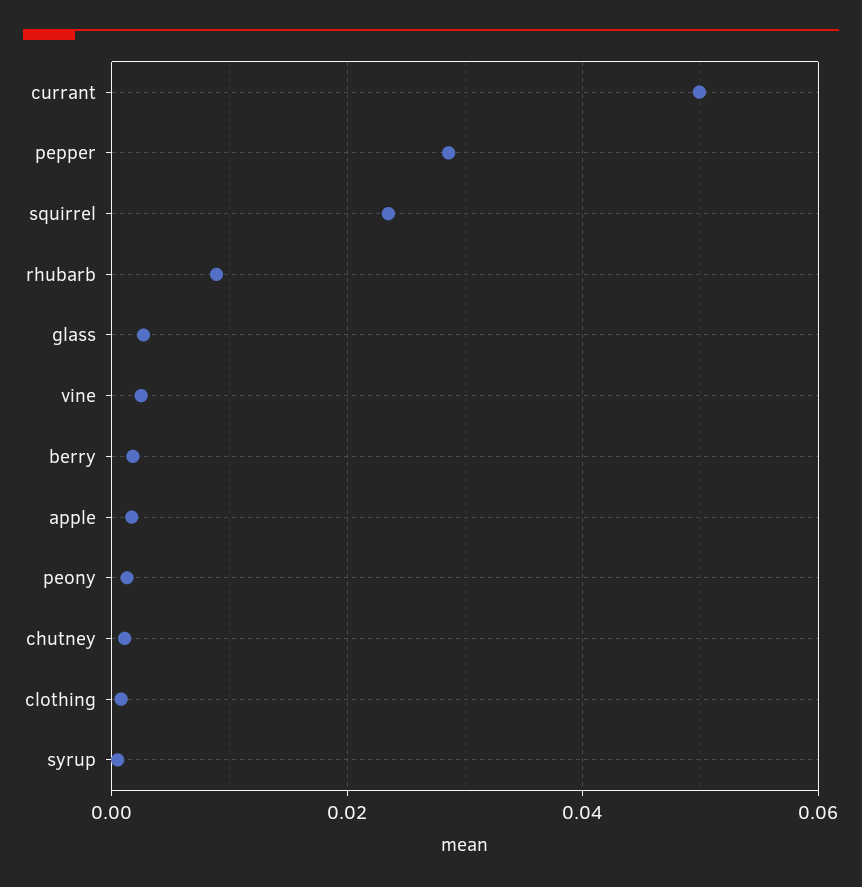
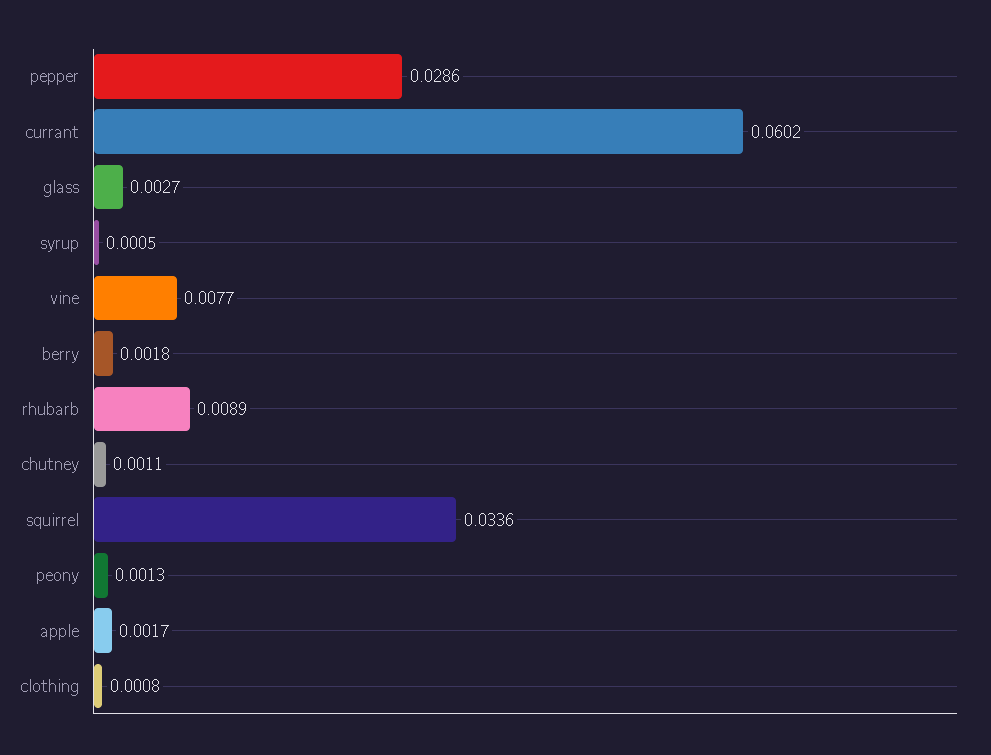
  {
-   "currant": 0.05,
+   "currant": 0.0602,
    "pepper": 0.0286,
-   "squirrel": 0.024,
+   "squirrel": 0.0336,
    "rhubarb": 0.0089,
    "glass": 0.0027,
-   "vine": 0.002,
+   "vine": 0.0077,
    "berry": 0.0018,
    "apple": 0.0017,
    "peony": 0.0013,
    "chutney": 0.0011,
    "clothing": 0.0008,
    "syrup": 0.0005
  }

